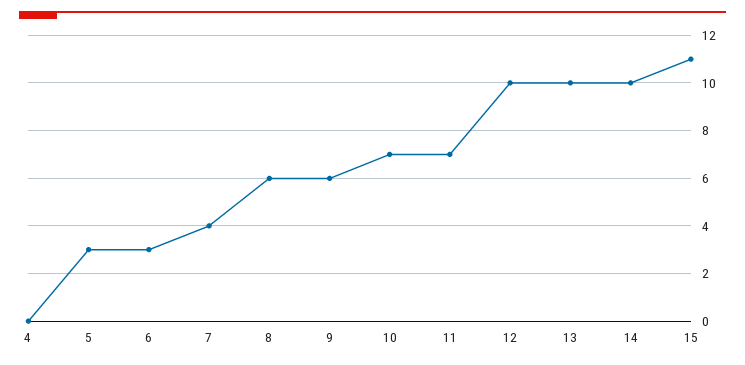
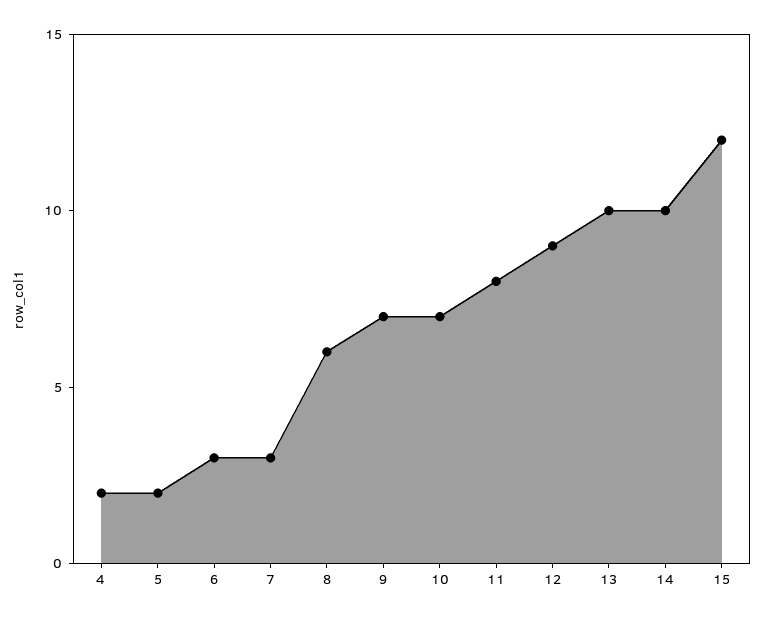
  {
-   "4": 0,
+   "4": 2,
-   "5": 3,
+   "5": 2,
    "6": 3,
-   "7": 4,
+   "7": 3,
    "8": 6,
-   "9": 6,
+   "9": 7,
    "10": 7,
-   "11": 7,
+   "11": 8,
-   "12": 10,
+   "12": 9,
    "13": 10,
    "14": 10,
-   "15": 11
+   "15": 12
  }

